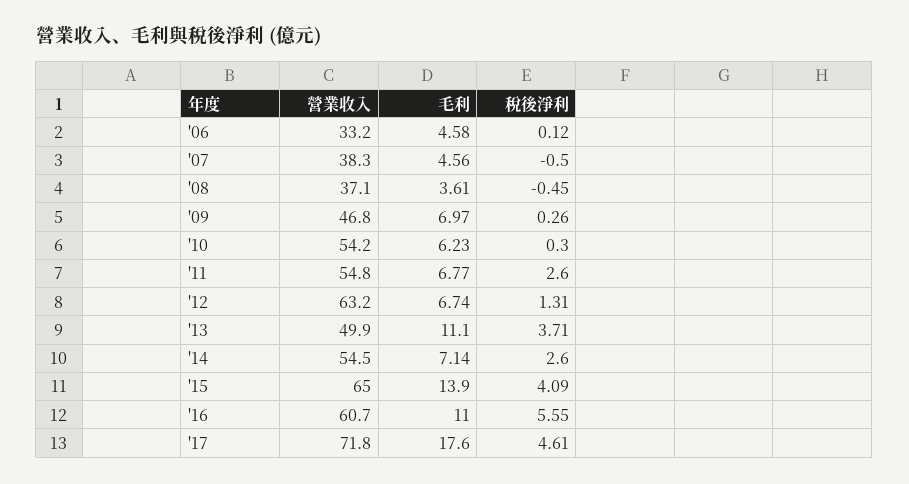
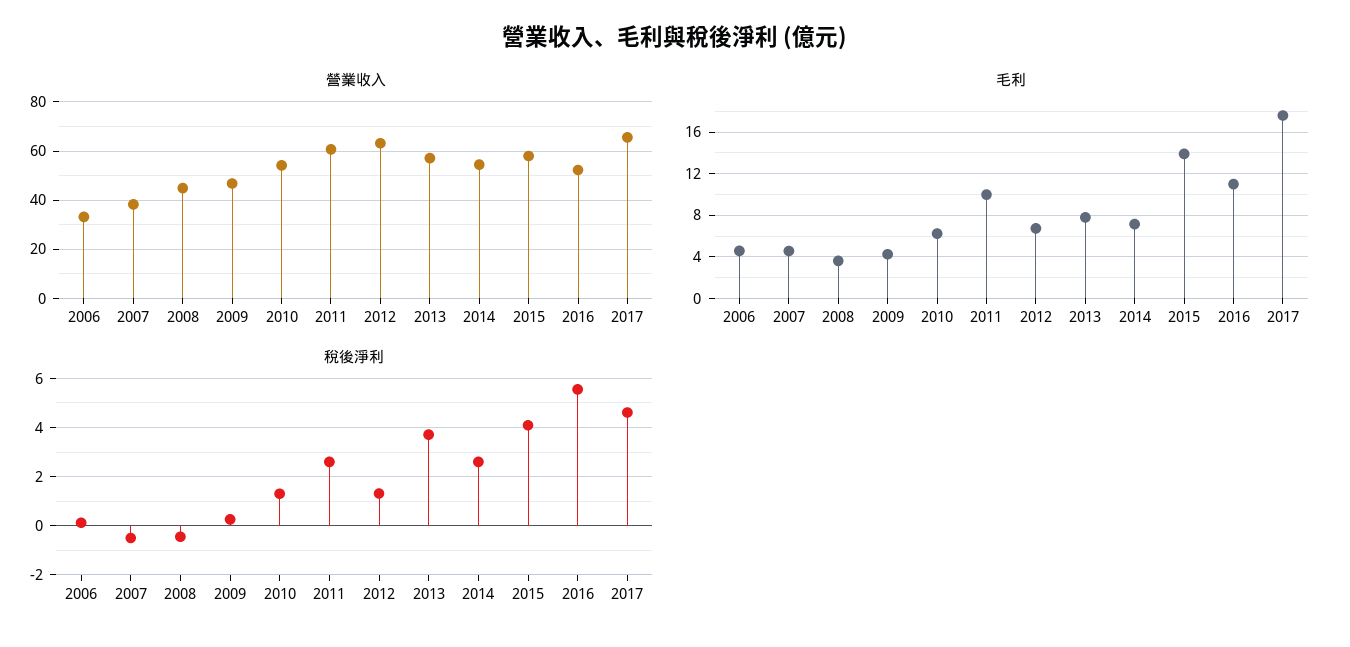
  {
    "營業收入": {
      "'06": 33.2,
      "'07": 38.3,
-     "'08": 37.1,
+     "'08": 45,
      "'09": 46.8,
      "'10": 54.2,
-     "'11": 54.8,
+     "'11": 60,
      "'12": 63.2,
-     "'13": 49.9,
+     "'13": 57.5,
      "'14": 54.5,
-     "'15": 65,
+     "'15": 57.5,
-     "'16": 60.7,
+     "'16": 52.5,
-     "'17": 71.8
+     "'17": 65
    },
    "毛利": {
      "'06": 4.58,
      "'07": 4.56,
      "'08": 3.61,
-     "'09": 6.97,
+     "'09": 4,
      "'10": 6.23,
-     "'11": 6.77,
+     "'11": 10,
      "'12": 6.74,
-     "'13": 11.1,
+     "'13": 8,
      "'14": 7.14,
      "'15": 13.9,
      "'16": 11,
      "'17": 17.6
    },
    "稅後淨利": {
      "'06": 0.12,
      "'07": -0.5,
      "'08": -0.45,
      "'09": 0.26,
-     "'10": 0.3,
+     "'10": 1.25,
      "'11": 2.6,
      "'12": 1.31,
      "'13": 3.71,
      "'14": 2.6,
      "'15": 4.09,
      "'16": 5.55,
      "'17": 4.61
    }
  }

